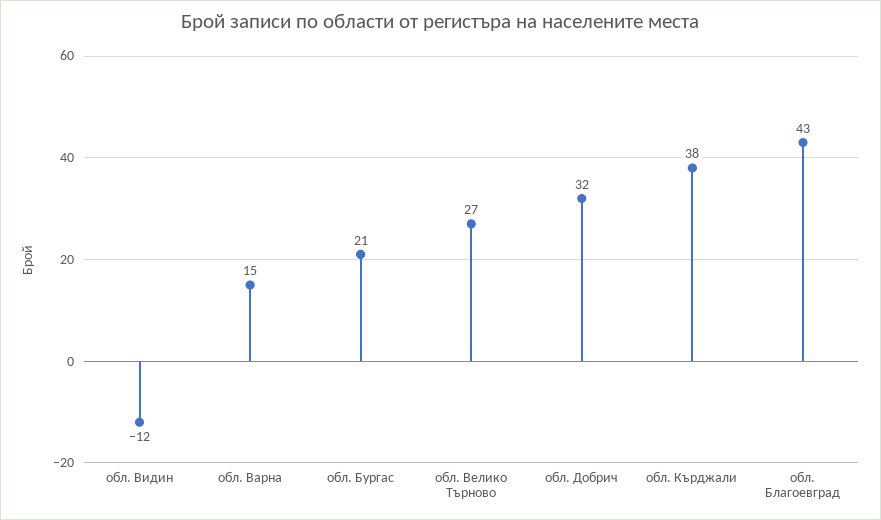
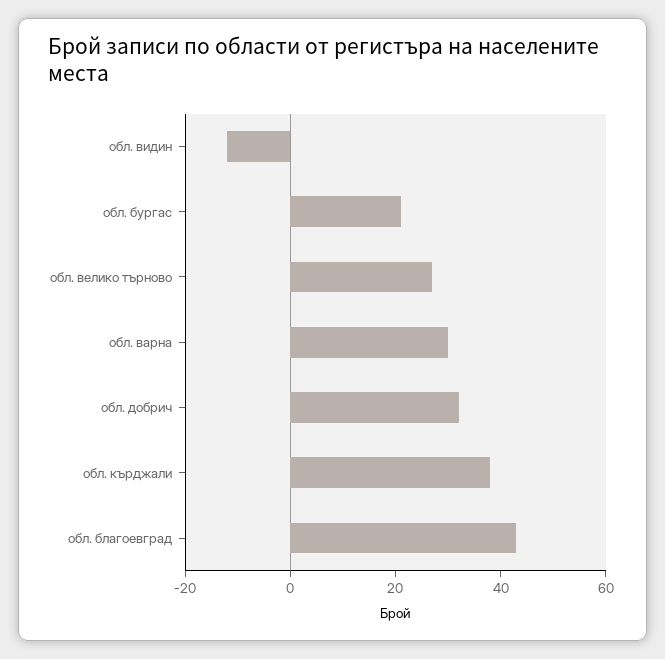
  {
    "обл. Видин": -12,
-   "обл. Варна": 15,
+   "обл. Варна": 30,
    "обл. Бургас": 21,
    "обл. Велико Търново": 27,
    "обл. Добрич": 32,
    "обл. Кърджали": 38,
    "обл. Благоевград": 43
  }

